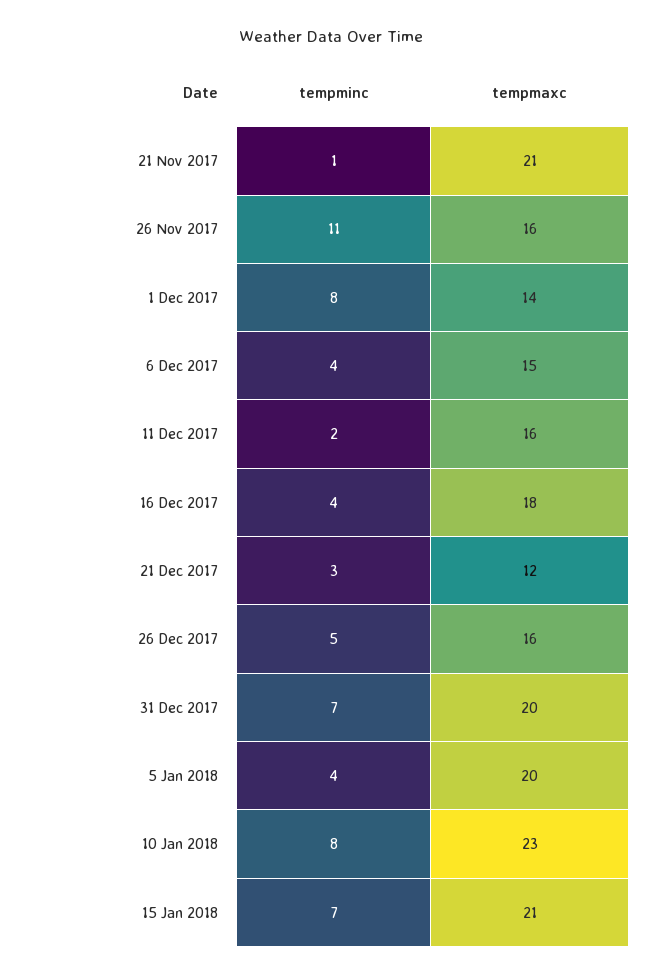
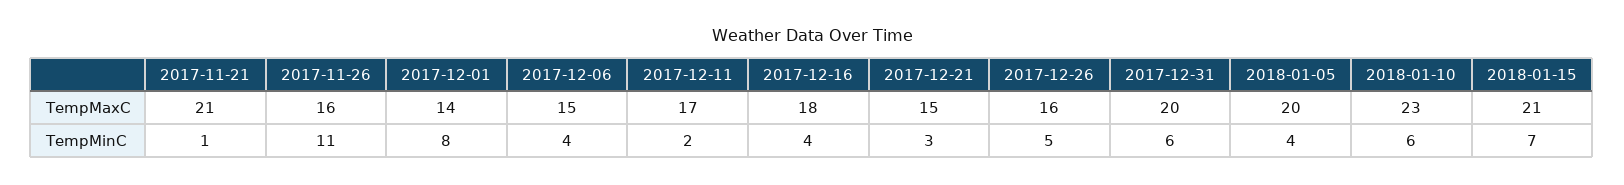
  {
    "tempminc": {
      "21 Nov 2017": 1,
      "26 Nov 2017": 11,
      "1 Dec 2017": 8,
      "6 Dec 2017": 4,
      "11 Dec 2017": 2,
      "16 Dec 2017": 4,
      "21 Dec 2017": 3,
      "26 Dec 2017": 5,
-     "31 Dec 2017": 7,
+     "31 Dec 2017": 6,
      "5 Jan 2018": 4,
-     "10 Jan 2018": 8,
+     "10 Jan 2018": 6,
      "15 Jan 2018": 7
    },
    "tempmaxc": {
      "21 Nov 2017": 21,
      "26 Nov 2017": 16,
      "1 Dec 2017": 14,
      "6 Dec 2017": 15,
-     "11 Dec 2017": 16,
+     "11 Dec 2017": 17,
      "16 Dec 2017": 18,
-     "21 Dec 2017": 12,
+     "21 Dec 2017": 15,
      "26 Dec 2017": 16,
      "31 Dec 2017": 20,
      "5 Jan 2018": 20,
      "10 Jan 2018": 23,
      "15 Jan 2018": 21
    }
  }

